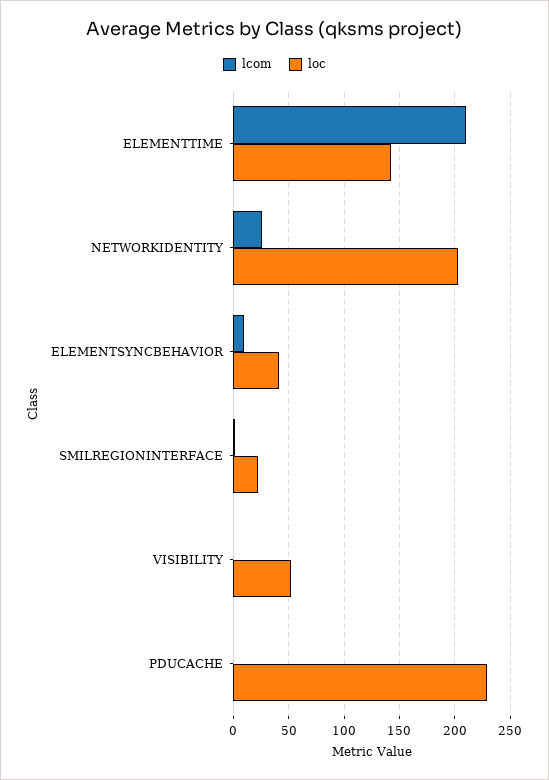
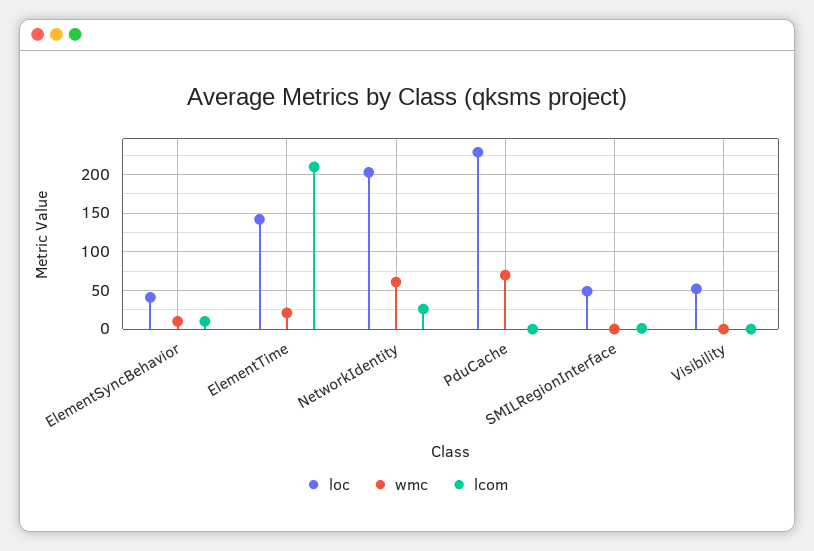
  {
    "lcom": {
      "ELEMENTTIME": 210,
      "NETWORKIDENTITY": 30,
      "ELEMENTSYNCBEHAVIOR": 10,
      "SMILREGIONINTERFACE": 0,
      "VISIBILITY": 0,
      "PDUCACHE": 0
    },
    "loc": {
      "ELEMENTTIME": 140,
      "NETWORKIDENTITY": 200,
      "ELEMENTSYNCBEHAVIOR": 40,
-     "SMILREGIONINTERFACE": 20,
+     "SMILREGIONINTERFACE": 50,
      "VISIBILITY": 50,
      "PDUCACHE": 230
-   }
+   },
+   "wmc": {
+     "ELEMENTSYNCBEHAVIOR": 10,
+     "ELEMENTTIME": 20,
+     "NETWORKIDENTITY": 60,
+     "PDUCACHE": 70,
+     "SMILREGIONINTERFACE": 0,
+     "VISIBILITY": 0
+   }
  }

